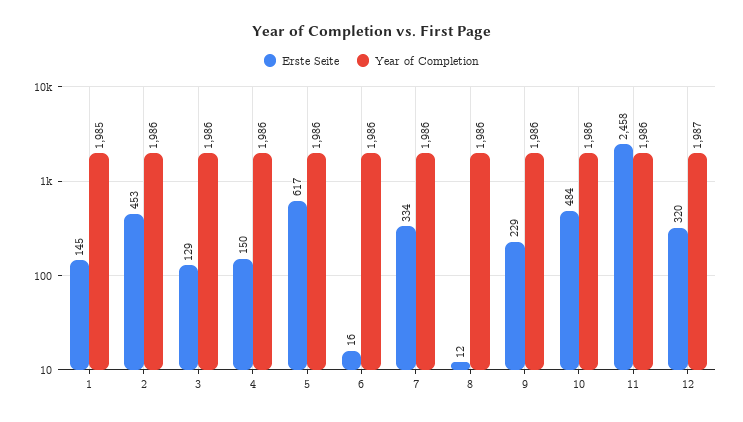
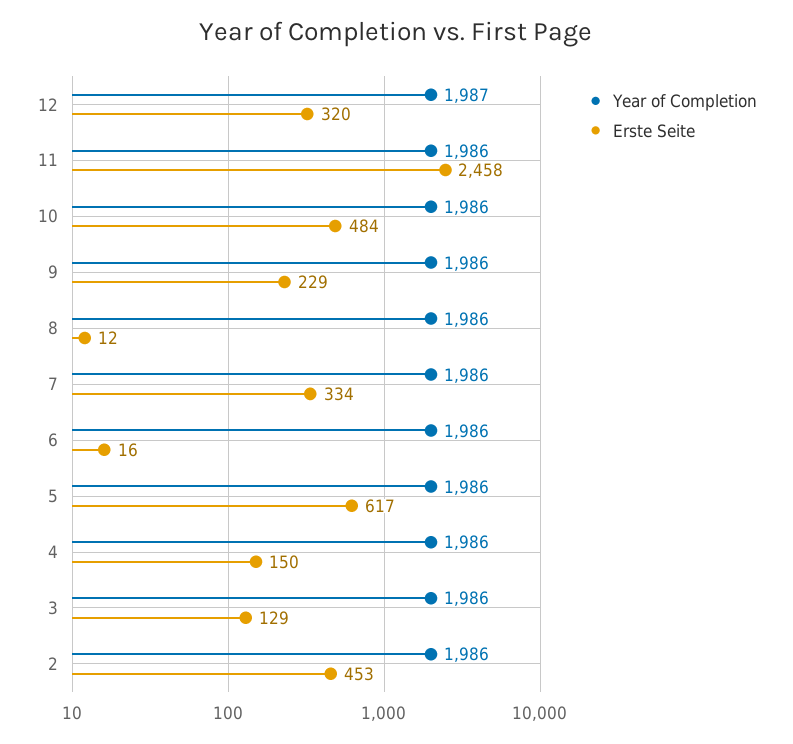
  {
    "Erste Seite": {
-     "1": 145,
      "2": 453,
      "3": 129,
      "4": 150,
      "5": 617,
      "6": 16,
      "7": 334,
      "8": 12,
      "9": 229,
      "10": 484,
      "11": 2458,
      "12": 320
    },
    "Year of Completion": {
-     "1": 1985,
      "2": 1986,
      "3": 1986,
      "4": 1986,
      "5": 1986,
      "6": 1986,
      "7": 1986,
      "8": 1986,
      "9": 1986,
      "10": 1986,
      "11": 1986,
      "12": 1987
    }
  }

